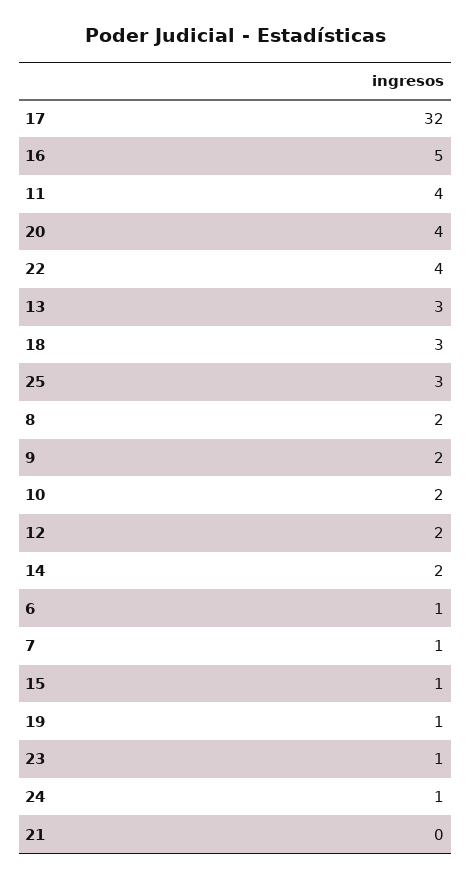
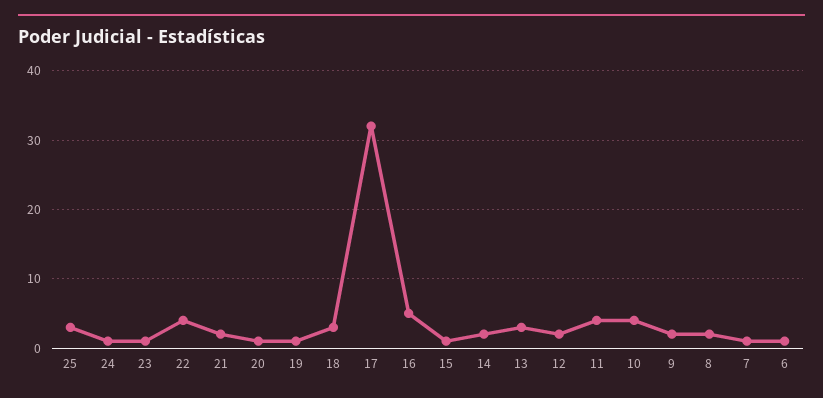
  {
    "17": 32,
    "16": 5,
    "11": 4,
-   "20": 4,
+   "20": 1,
    "22": 4,
    "13": 3,
    "18": 3,
    "25": 3,
    "8": 2,
    "9": 2,
-   "10": 2,
+   "10": 4,
    "12": 2,
    "14": 2,
    "6": 1,
    "7": 1,
    "15": 1,
    "19": 1,
    "23": 1,
    "24": 1,
-   "21": 0
+   "21": 2
  }

